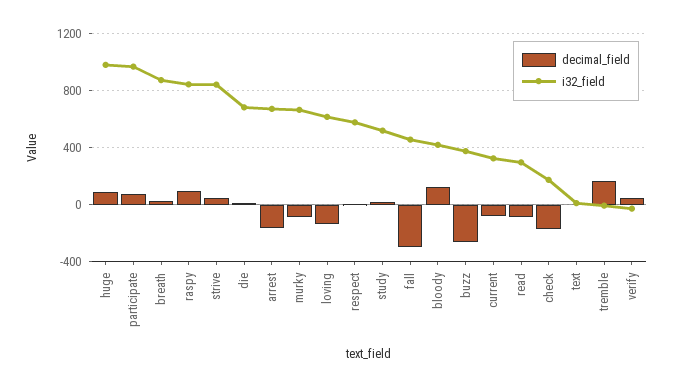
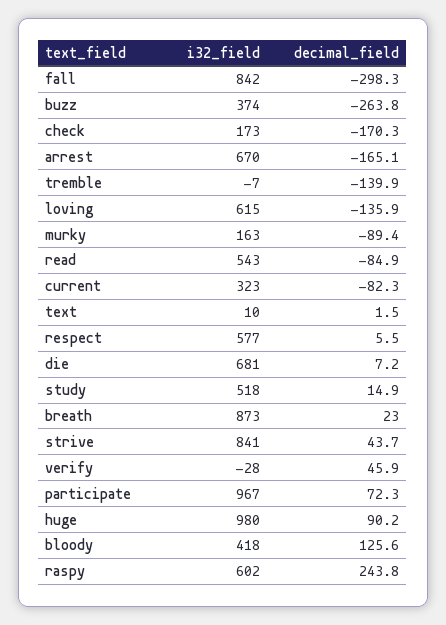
  {
    "decimal_field": {
      "huge": 90.2,
      "participate": 72.3,
      "breath": 23,
-     "raspy": 100,
+     "raspy": 243.8,
      "strive": 43.7,
      "die": 7.2,
      "arrest": -165.1,
      "murky": -89.4,
      "loving": -135.9,
      "respect": 5.5,
      "study": 14.9,
      "fall": -298.3,
      "bloody": 125.6,
      "buzz": -263.8,
      "current": -82.3,
      "read": -84.9,
      "check": -170.3,
      "text": 1.5,
-     "tremble": 150,
+     "tremble": -139.9,
      "verify": 45.9
    },
    "i32_field": {
      "huge": 980,
      "participate": 967,
      "breath": 873,
-     "raspy": 850,
+     "raspy": 602,
      "strive": 841,
      "die": 681,
      "arrest": 670,
-     "murky": 650,
+     "murky": 163,
      "loving": 615,
      "respect": 577,
      "study": 518,
-     "fall": 450,
+     "fall": 842,
      "bloody": 418,
      "buzz": 374,
      "current": 323,
-     "read": 300,
+     "read": 543,
      "check": 173,
      "text": 10,
      "tremble": -7,
      "verify": -28
    }
  }

